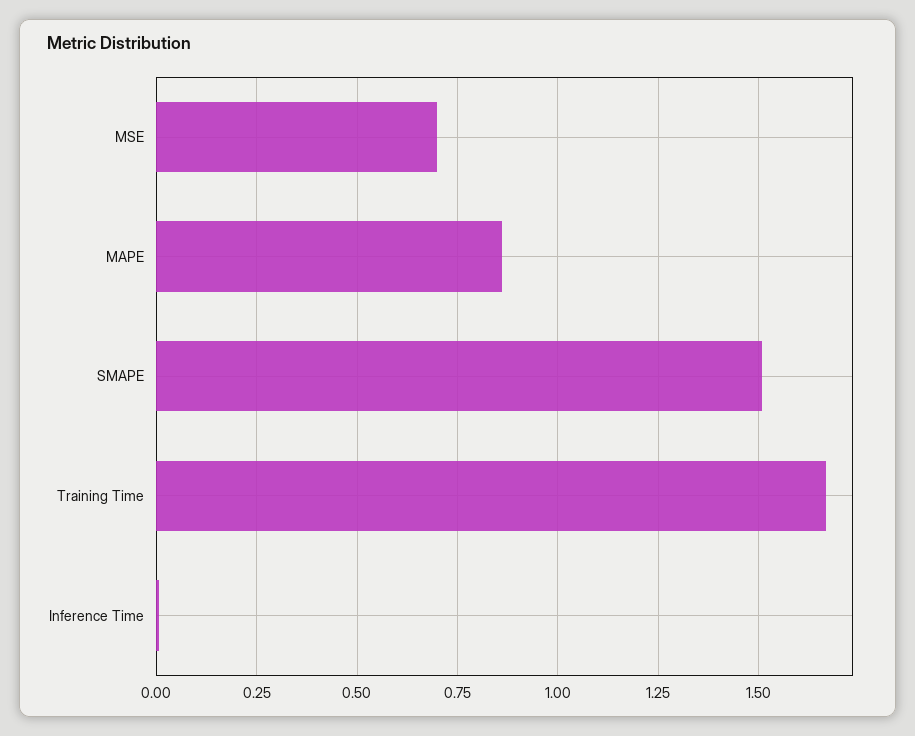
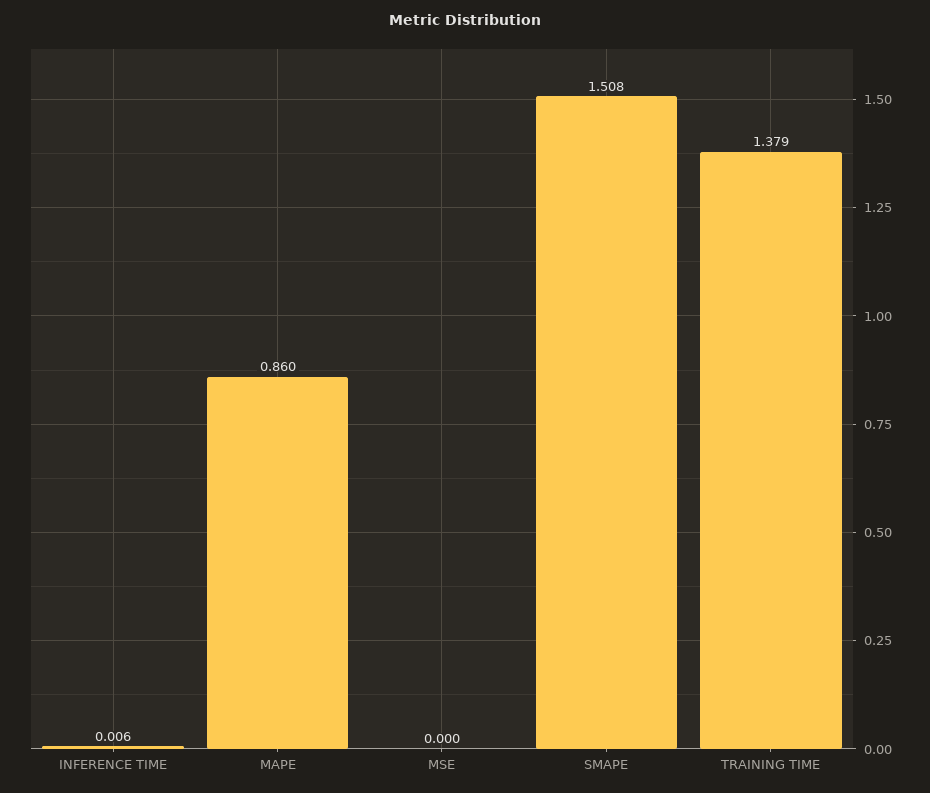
  {
-   "MSE": 0.7,
+   "MSE": 0,
    "MAPE": 0.86,
    "SMAPE": 1.508,
-   "Training Time": 1.675,
+   "Training Time": 1.379,
    "Inference Time": 0.006
  }

